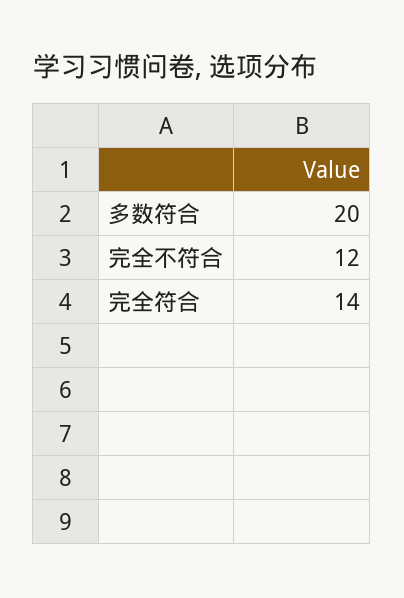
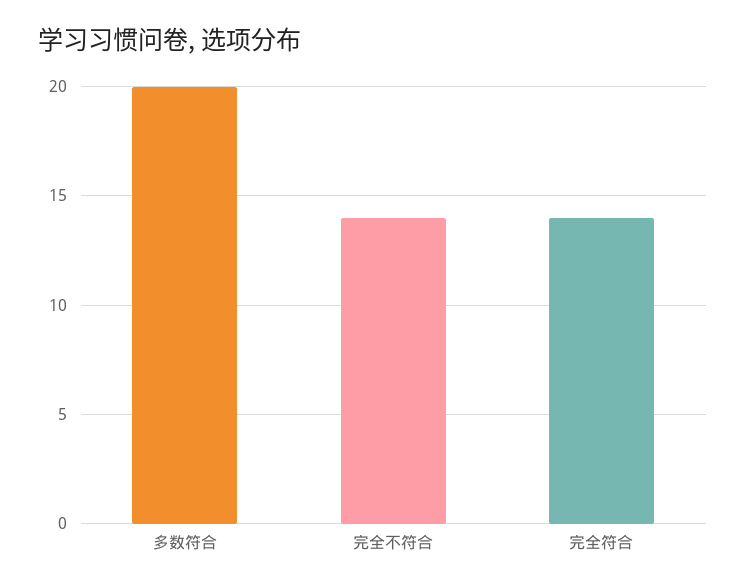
  {
    "多数符合": 20,
-   "完全不符合": 12,
+   "完全不符合": 14,
    "完全符合": 14
  }

